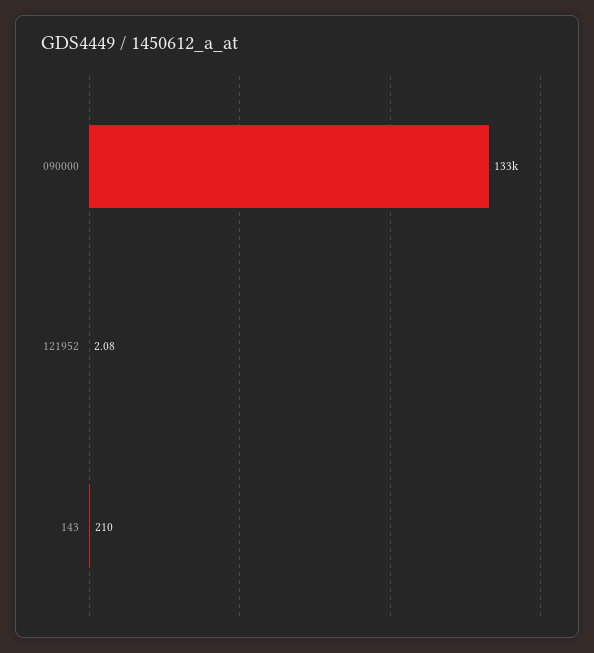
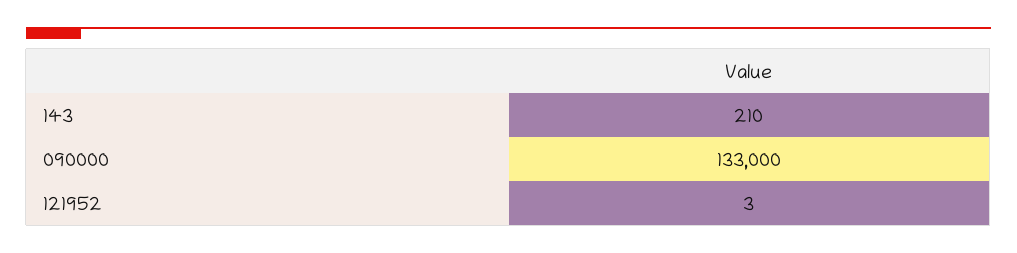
  {
    "090000": 133000,
-   "121952": 2.08,
+   "121952": 3,
    "143": 210
  }

